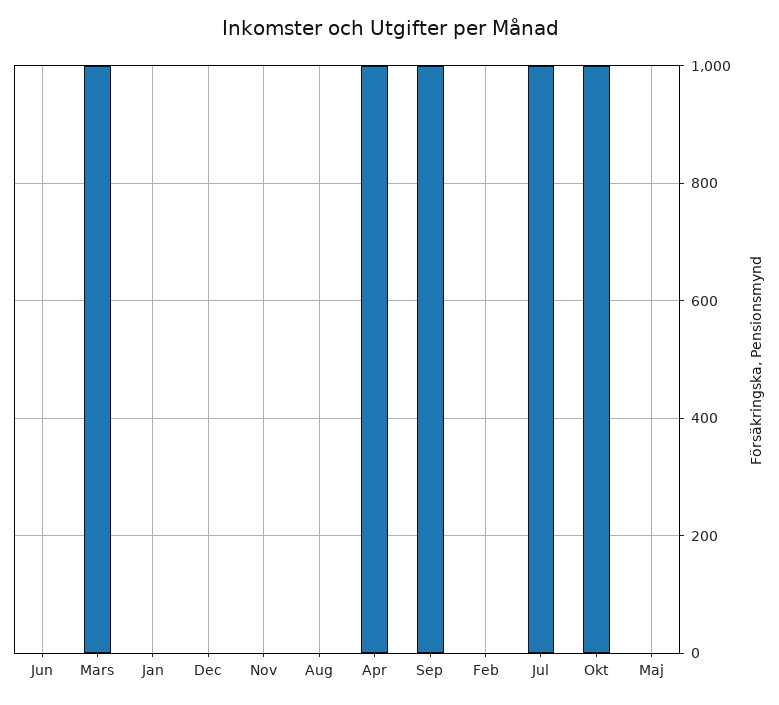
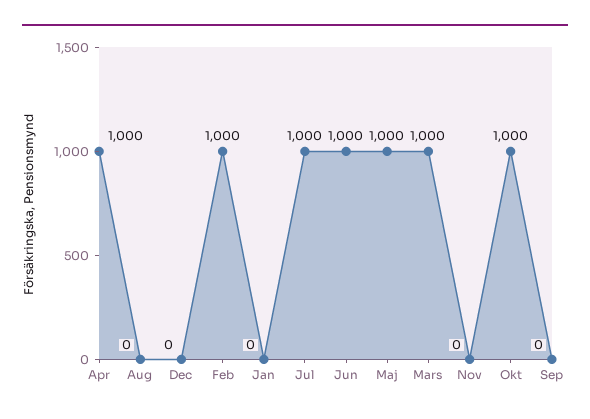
  {
-   "Jun": 0,
+   "Jun": 1000,
    "Mars": 1000,
    "Jan": 0,
    "Dec": 0,
    "Nov": 0,
    "Aug": 0,
    "Apr": 1000,
-   "Sep": 1000,
+   "Sep": 0,
-   "Feb": 0,
+   "Feb": 1000,
    "Jul": 1000,
    "Okt": 1000,
-   "Maj": 0
+   "Maj": 1000
  }

